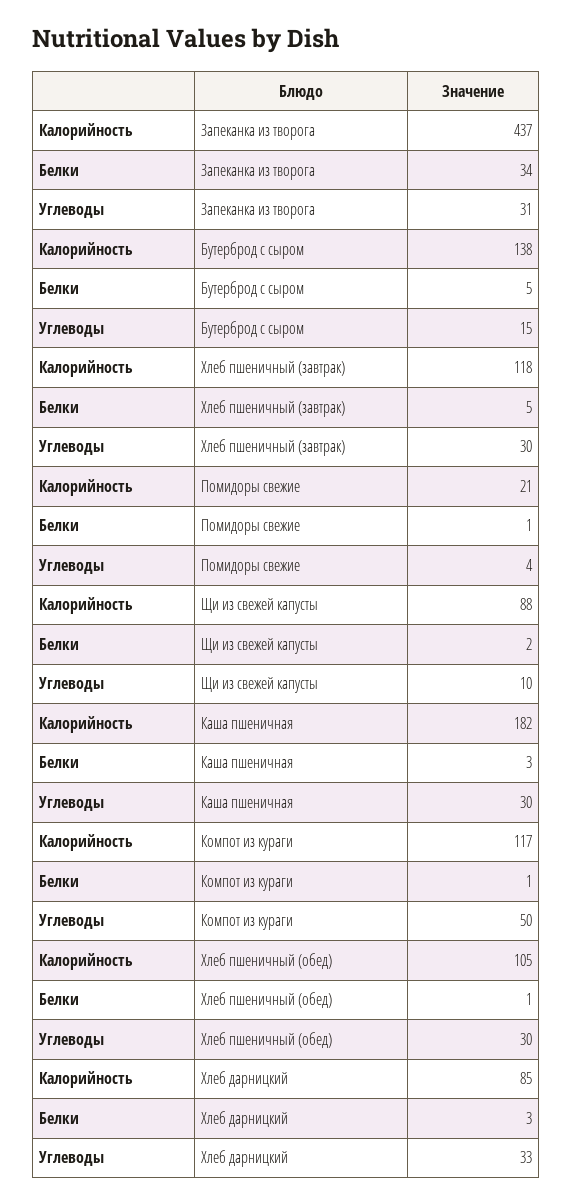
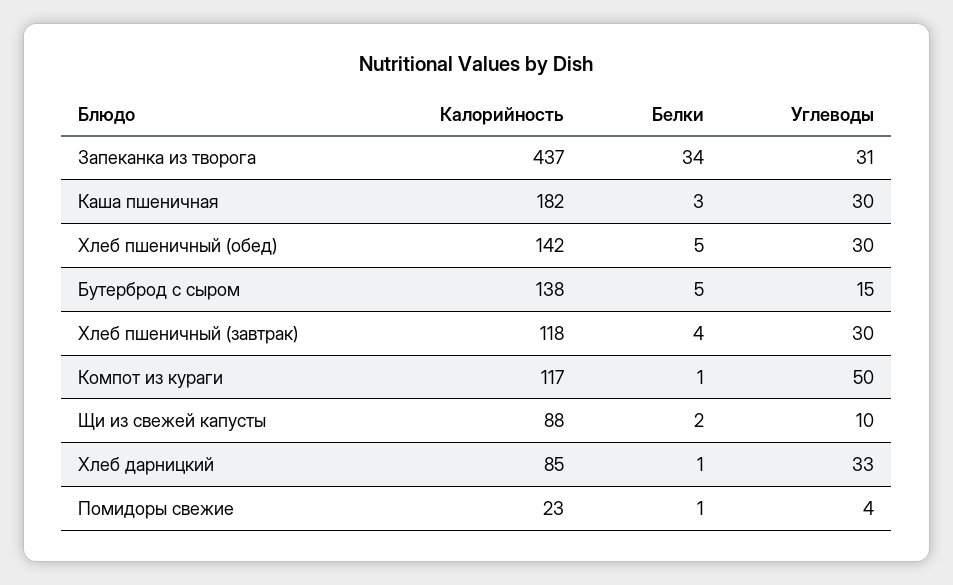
  {
    "Калорийность": {
      "Запеканка из творога": 437,
      "Бутерброд с сыром": 138,
      "Хлеб пшеничный (завтрак)": 118,
-     "Помидоры свежие": 21,
+     "Помидоры свежие": 23,
      "Щи из свежей капусты": 88,
      "Каша пшеничная": 182,
      "Компот из кураги": 117,
-     "Хлеб пшеничный (обед)": 105,
+     "Хлеб пшеничный (обед)": 142,
      "Хлеб дарницкий": 85
    },
    "Белки": {
      "Запеканка из творога": 34,
      "Бутерброд с сыром": 5,
-     "Хлеб пшеничный (завтрак)": 5,
+     "Хлеб пшеничный (завтрак)": 4,
      "Помидоры свежие": 1,
      "Щи из свежей капусты": 2,
      "Каша пшеничная": 3,
      "Компот из кураги": 1,
-     "Хлеб пшеничный (обед)": 1,
+     "Хлеб пшеничный (обед)": 5,
-     "Хлеб дарницкий": 3
+     "Хлеб дарницкий": 1
    },
    "Углеводы": {
      "Запеканка из творога": 31,
      "Бутерброд с сыром": 15,
      "Хлеб пшеничный (завтрак)": 30,
      "Помидоры свежие": 4,
      "Щи из свежей капусты": 10,
      "Каша пшеничная": 30,
      "Компот из кураги": 50,
      "Хлеб пшеничный (обед)": 30,
      "Хлеб дарницкий": 33
    }
  }

